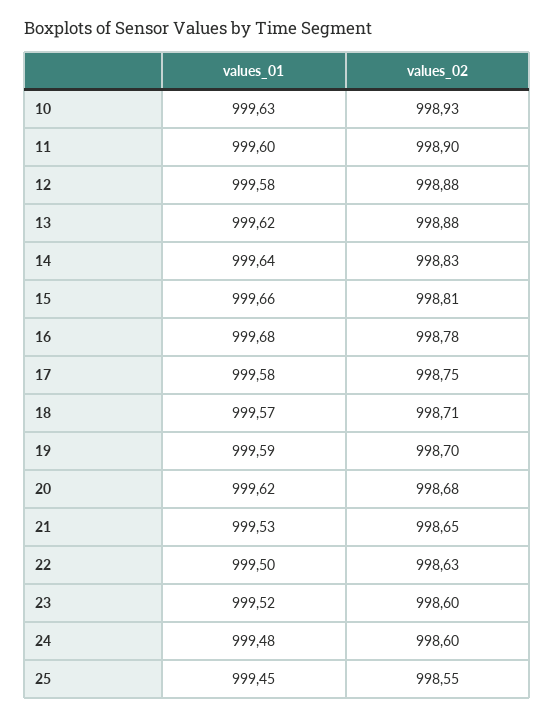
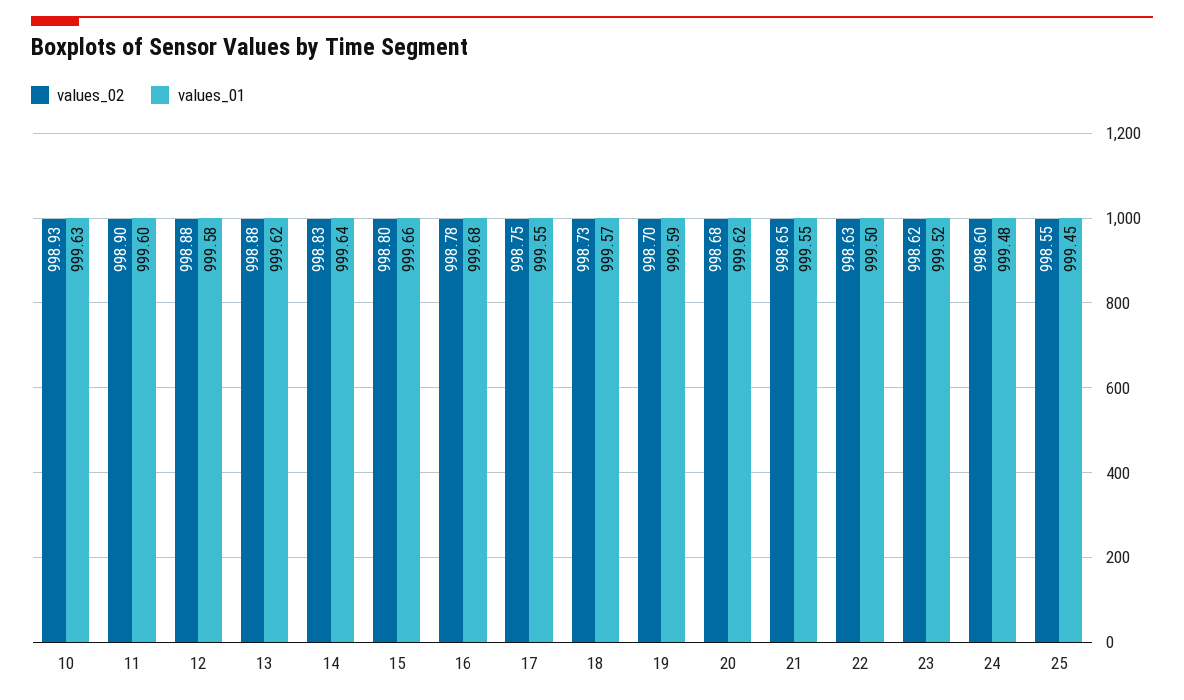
  {
    "values_01": {
      "10": 999.63,
      "11": 999.6,
      "12": 999.58,
      "13": 999.62,
      "14": 999.64,
      "15": 999.66,
      "16": 999.68,
-     "17": 999.58,
+     "17": 999.55,
      "18": 999.57,
      "19": 999.59,
      "20": 999.62,
-     "21": 999.53,
+     "21": 999.55,
      "22": 999.5,
      "23": 999.52,
      "24": 999.48,
      "25": 999.45
    },
    "values_02": {
      "10": 998.93,
      "11": 998.9,
      "12": 998.88,
      "13": 998.88,
      "14": 998.83,
-     "15": 998.81,
+     "15": 998.8,
      "16": 998.78,
      "17": 998.75,
-     "18": 998.71,
+     "18": 998.73,
      "19": 998.7,
      "20": 998.68,
      "21": 998.65,
      "22": 998.63,
-     "23": 998.6,
+     "23": 998.62,
      "24": 998.6,
      "25": 998.55
    }
  }

